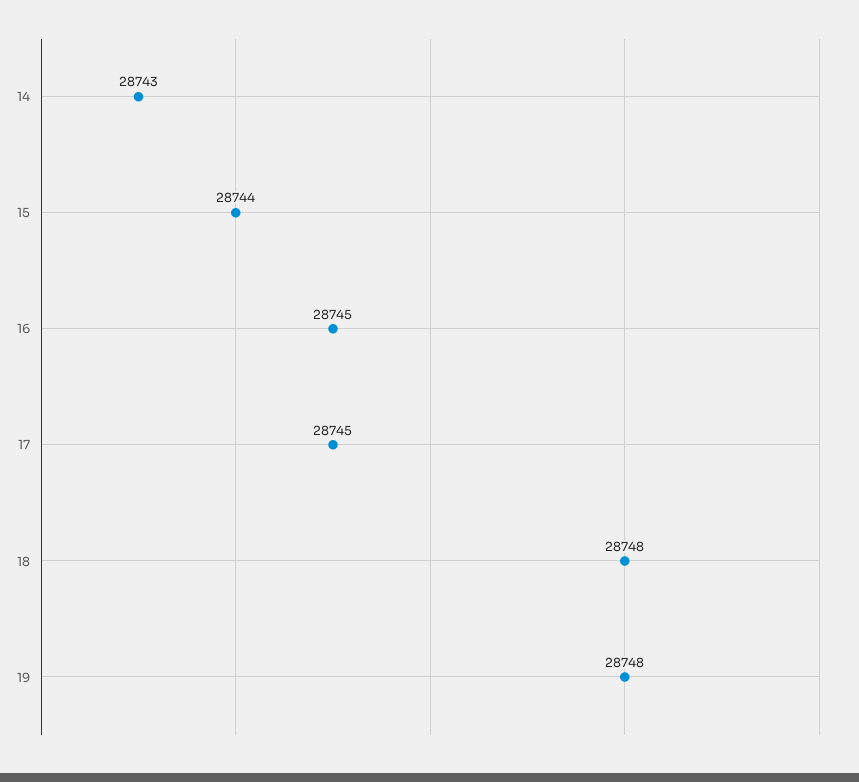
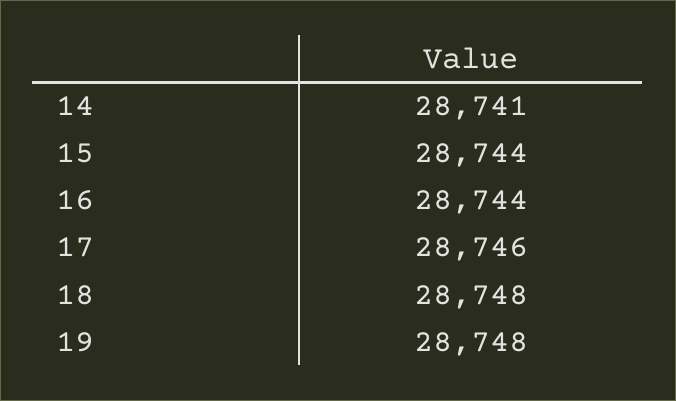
  {
-   "14": 28743,
+   "14": 28741,
    "15": 28744,
-   "16": 28745,
+   "16": 28744,
-   "17": 28745,
+   "17": 28746,
    "18": 28748,
    "19": 28748
  }

